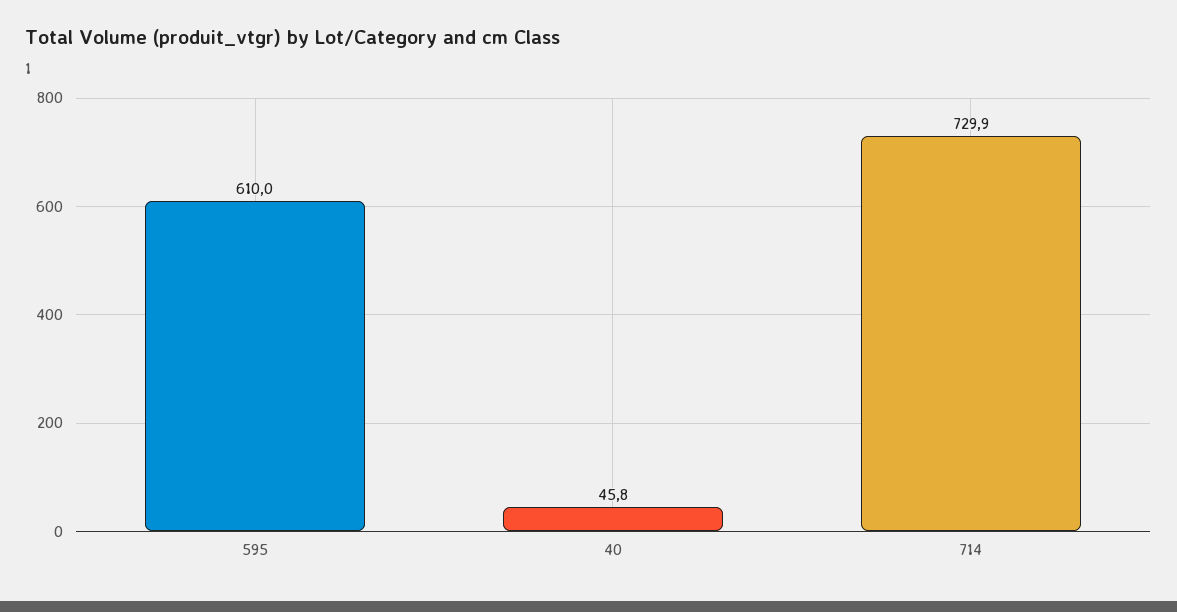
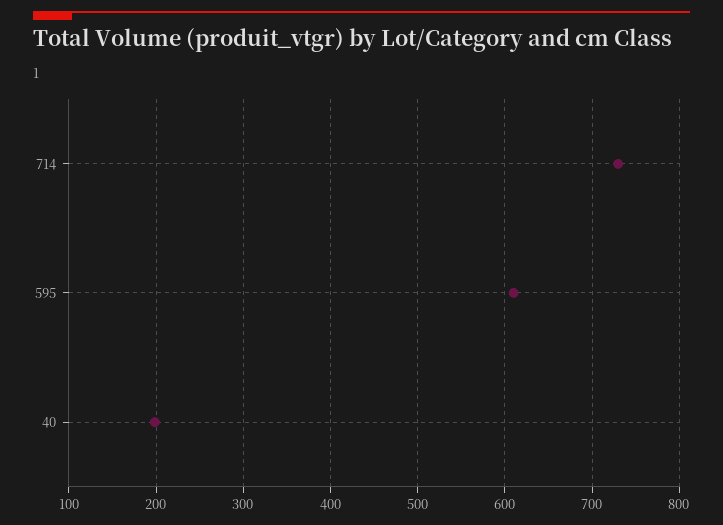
  {
    "595": 610,
-   "40": 45.8,
+   "40": 200,
    "714": 729.9
  }

